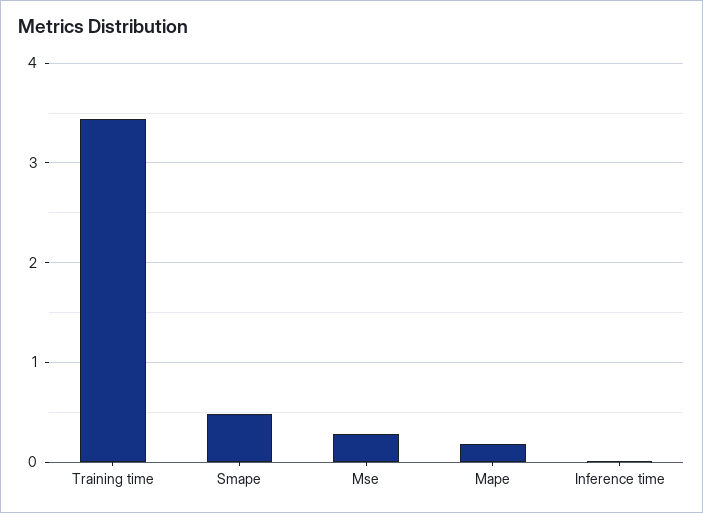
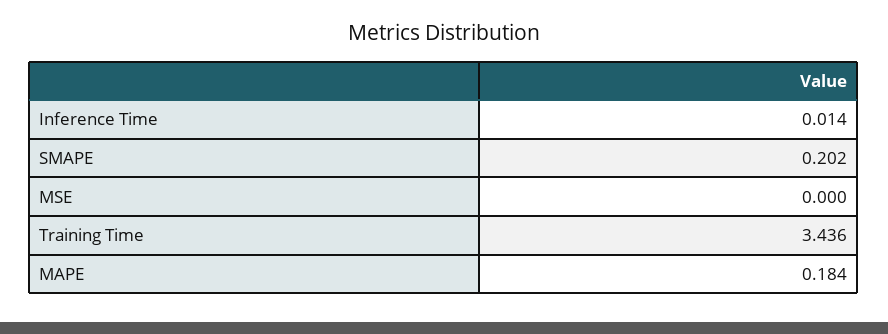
  {
    "Training time": 3.436,
-   "Smape": 0.5,
+   "Smape": 0.202,
-   "Mse": 0.3,
+   "Mse": 0,
    "Mape": 0.184,
    "Inference time": 0.014
  }

